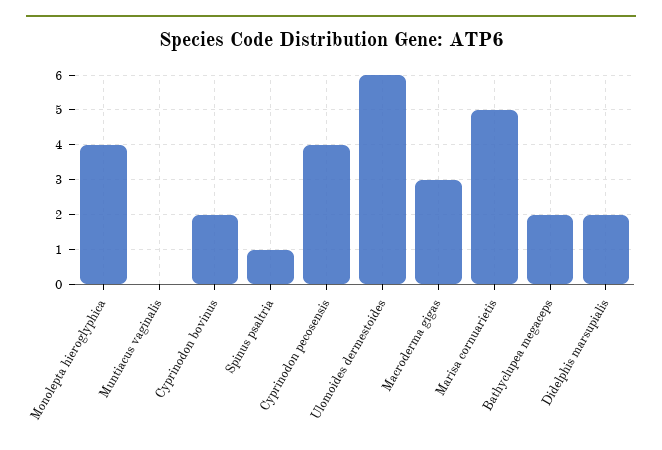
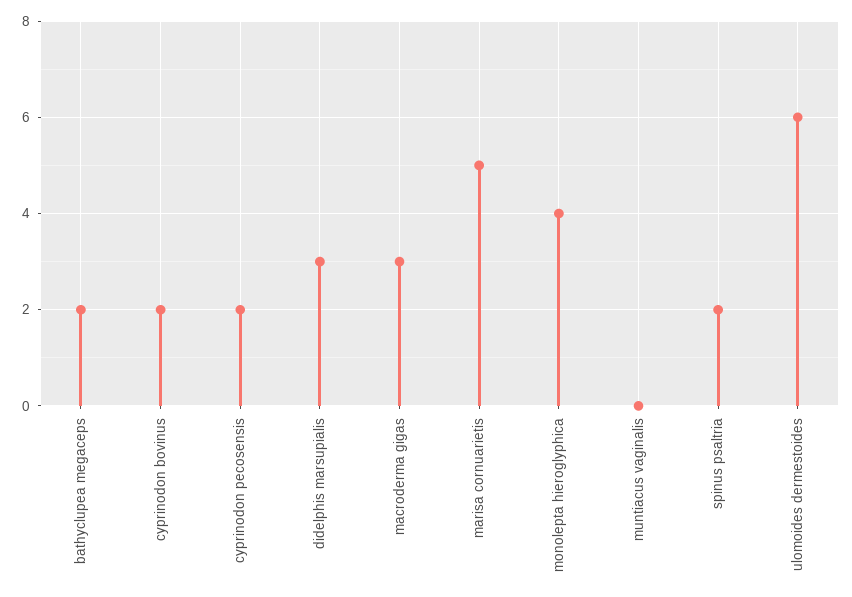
  {
    "Monolepta hieroglyphica": 4,
    "Muntiacus vaginalis": 0,
    "Cyprinodon bovinus": 2,
-   "Spinus psaltria": 1,
+   "Spinus psaltria": 2,
-   "Cyprinodon pecosensis": 4,
+   "Cyprinodon pecosensis": 2,
    "Ulomoides dermestoides": 6,
    "Macroderma gigas": 3,
    "Marisa cornuarietis": 5,
    "Bathyclupea megaceps": 2,
-   "Didelphis marsupialis": 2
+   "Didelphis marsupialis": 3
  }

